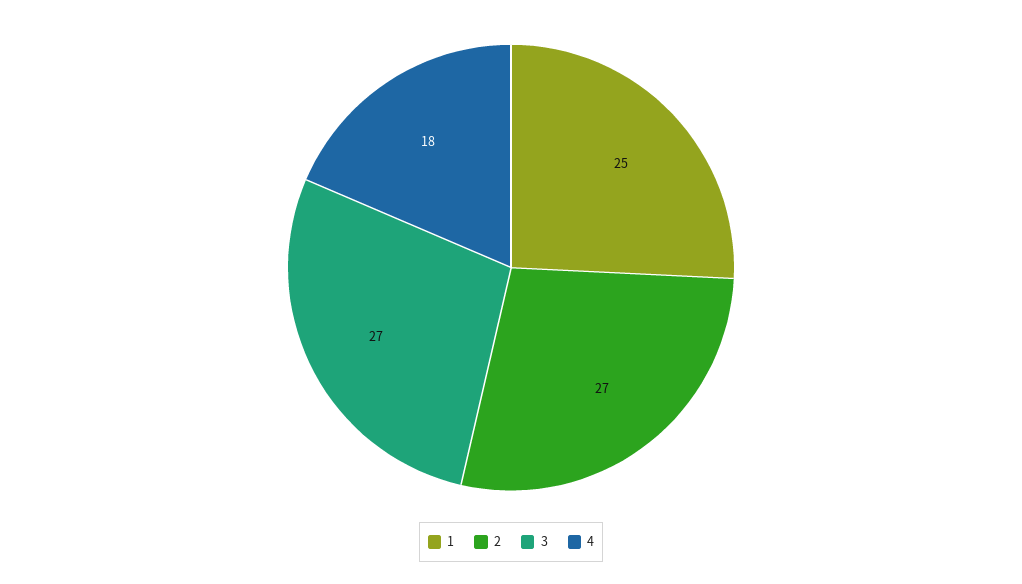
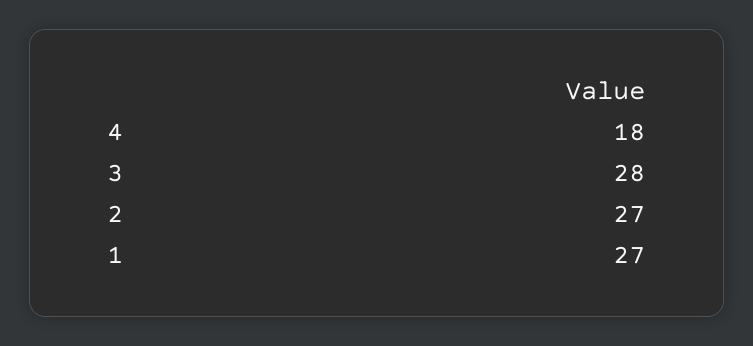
  {
-   "1": 25,
+   "1": 27,
    "2": 27,
-   "3": 27,
+   "3": 28,
    "4": 18
  }

